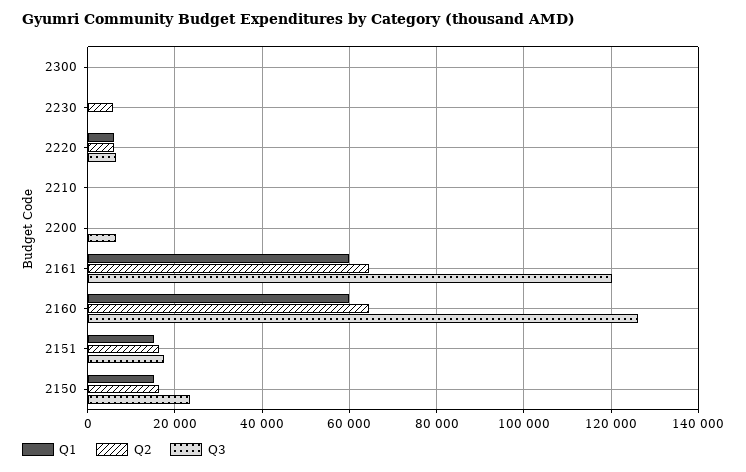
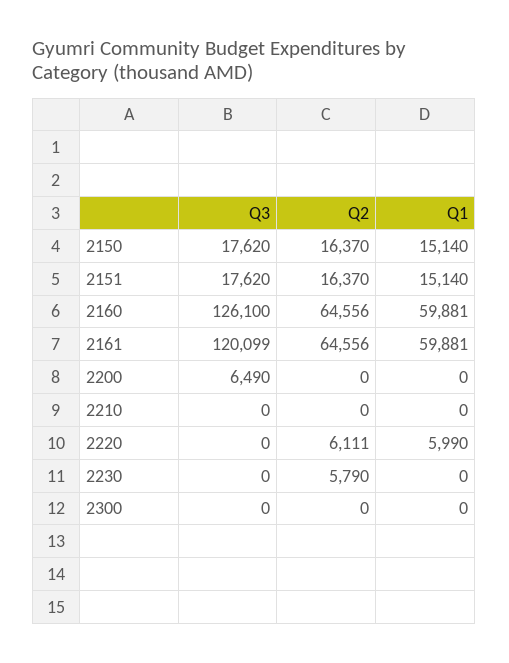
  {
    "Q1": {
      "2300": 0,
      "2230": 0,
      "2220": 5990,
      "2210": 0,
      "2200": 0,
      "2161": 59881,
      "2160": 59881,
      "2151": 15140,
      "2150": 15140
    },
    "Q2": {
      "2300": 0,
      "2230": 5790,
      "2220": 6111,
      "2210": 0,
      "2200": 0,
      "2161": 64556,
      "2160": 64556,
      "2151": 16370,
      "2150": 16370
    },
    "Q3": {
      "2300": 0,
      "2230": 0,
-     "2220": 6000,
+     "2220": 0,
      "2210": 0,
      "2200": 6490,
      "2161": 120099,
      "2160": 126100,
      "2151": 17620,
-     "2150": 24000
+     "2150": 17620
    }
  }

